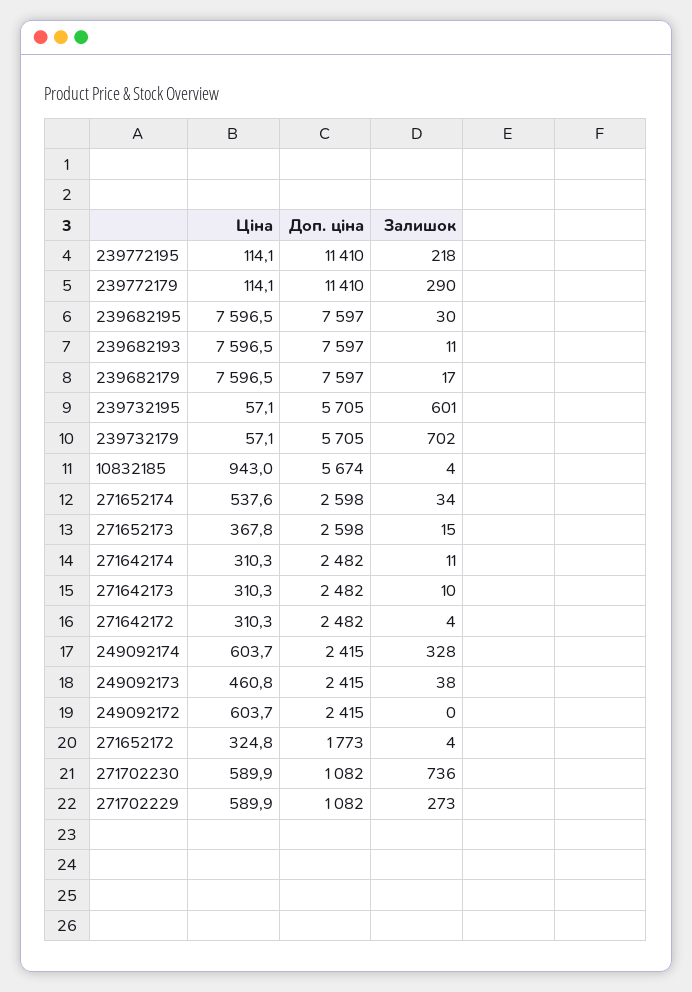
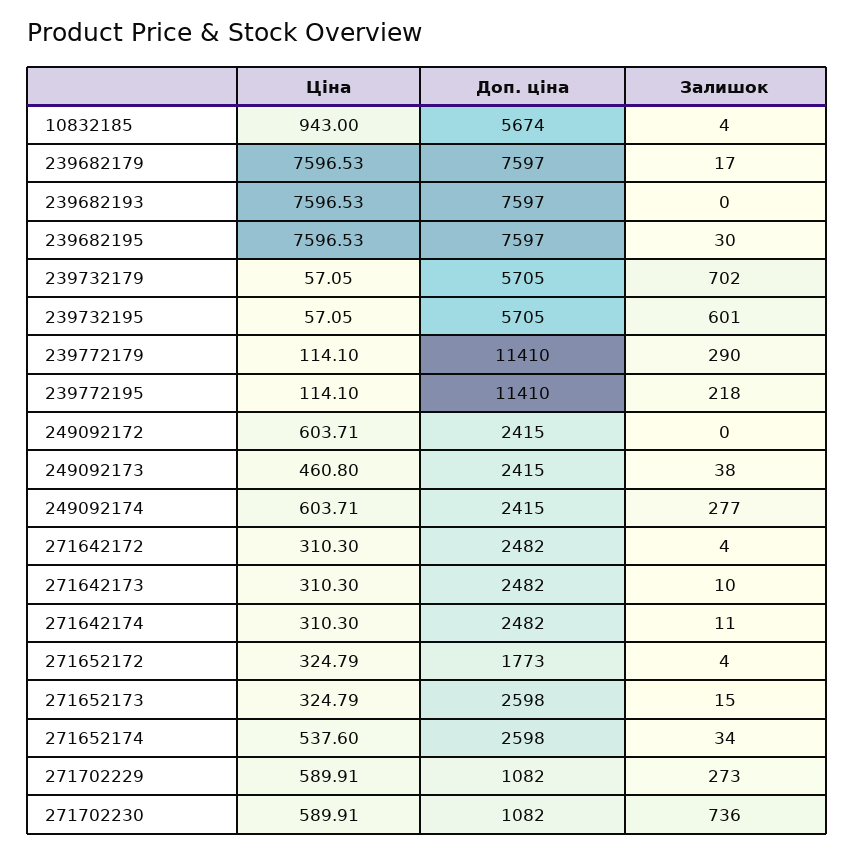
  {
    "Ціна": {
      "239772195": 114.1,
      "239772179": 114.1,
      "239682195": 7596.53,
      "239682193": 7596.53,
      "239682179": 7596.53,
      "239732195": 57.05,
      "239732179": 57.05,
      "10832185": 943,
      "271652174": 537.6,
-     "271652173": 367.8,
+     "271652173": 324.79,
      "271642174": 310.3,
      "271642173": 310.3,
      "271642172": 310.3,
      "249092174": 603.71,
      "249092173": 460.8,
      "249092172": 603.71,
      "271652172": 324.79,
      "271702230": 589.91,
      "271702229": 589.91
    },
    "Доп. ціна": {
      "239772195": 11410,
      "239772179": 11410,
      "239682195": 7597,
      "239682193": 7597,
      "239682179": 7597,
      "239732195": 5705,
      "239732179": 5705,
      "10832185": 5674,
      "271652174": 2598,
      "271652173": 2598,
      "271642174": 2482,
      "271642173": 2482,
      "271642172": 2482,
      "249092174": 2415,
      "249092173": 2415,
      "249092172": 2415,
      "271652172": 1773,
      "271702230": 1082,
      "271702229": 1082
    },
    "Залишок": {
      "239772195": 218,
      "239772179": 290,
      "239682195": 30,
-     "239682193": 11,
+     "239682193": 0,
      "239682179": 17,
      "239732195": 601,
      "239732179": 702,
      "10832185": 4,
      "271652174": 34,
      "271652173": 15,
      "271642174": 11,
      "271642173": 10,
      "271642172": 4,
-     "249092174": 328,
+     "249092174": 277,
      "249092173": 38,
      "249092172": 0,
      "271652172": 4,
      "271702230": 736,
      "271702229": 273
    }
  }

